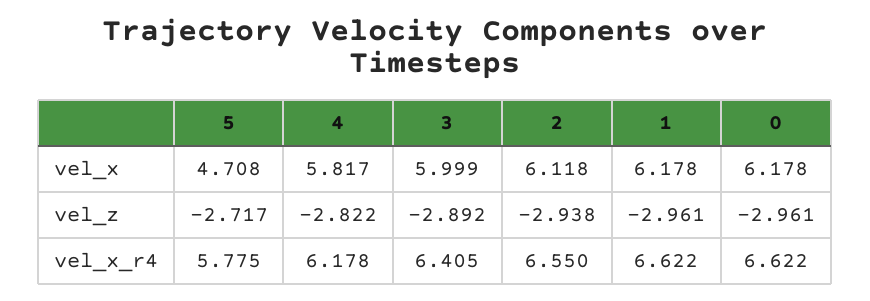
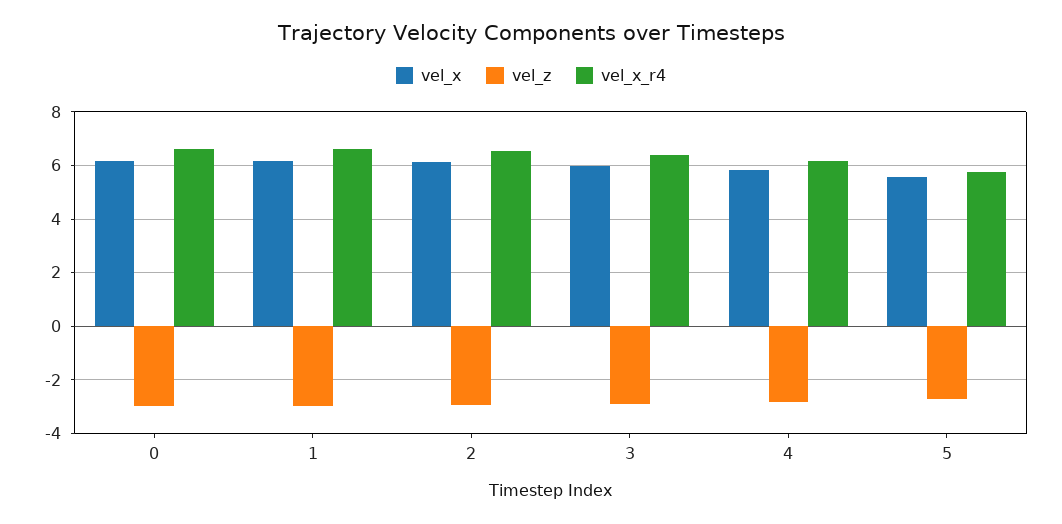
  {
    "vel_x": {
-     "5": 4.708,
+     "5": 5.5,
      "4": 5.817,
      "3": 5.999,
      "2": 6.118,
      "1": 6.178,
      "0": 6.178
    },
    "vel_z": {
      "5": -2.717,
      "4": -2.822,
      "3": -2.892,
      "2": -2.938,
      "1": -2.961,
      "0": -2.961
    },
    "vel_x_r4": {
      "5": 5.775,
      "4": 6.178,
      "3": 6.405,
      "2": 6.55,
      "1": 6.622,
      "0": 6.622
    }
  }

